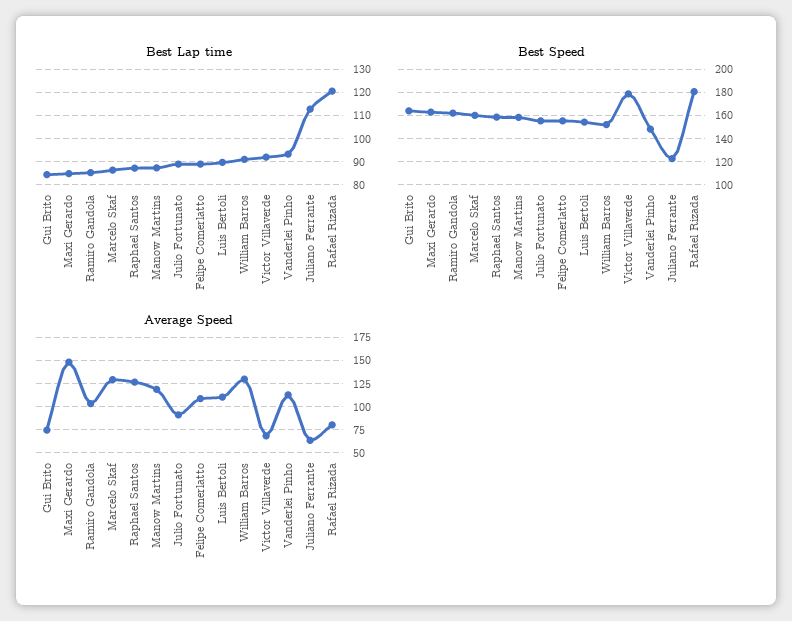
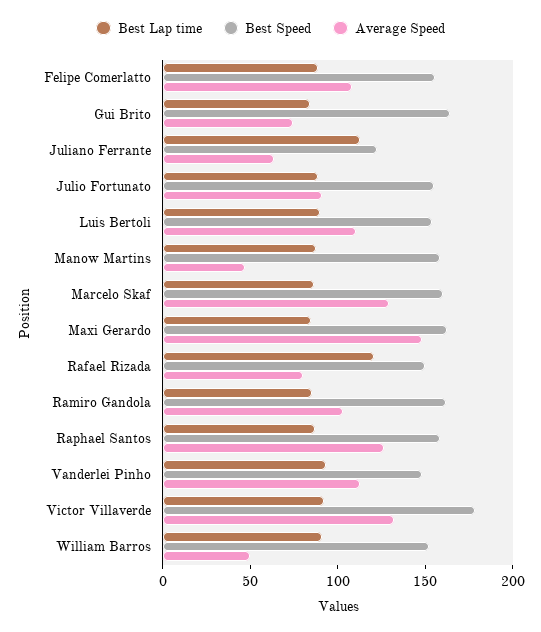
  {
    "Best Lap time": {
      "Gui Brito": 85,
      "Maxi Gerardo": 85,
      "Ramiro Gandola": 85,
      "Marcelo Skaf": 85,
      "Raphael Santos": 85,
      "Manow Martins": 85,
      "Julio Fortunato": 90,
      "Felipe Comerlatto": 90,
      "Luis Bertoli": 90,
      "William Barros": 90,
      "Victor Villaverde": 90,
      "Vanderlei Pinho": 95,
      "Juliano Ferrante": 115,
      "Rafael Rizada": 120
    },
    "Best Speed": {
      "Gui Brito": 160,
      "Maxi Gerardo": 160,
      "Ramiro Gandola": 160,
      "Marcelo Skaf": 160,
      "Raphael Santos": 160,
      "Manow Martins": 160,
      "Julio Fortunato": 160,
      "Felipe Comerlatto": 160,
      "Luis Bertoli": 150,
      "William Barros": 150,
      "Victor Villaverde": 180,
      "Vanderlei Pinho": 150,
      "Juliano Ferrante": 120,
-     "Rafael Rizada": 180
+     "Rafael Rizada": 150
    },
    "Average Speed": {
      "Gui Brito": 70,
      "Maxi Gerardo": 150,
      "Ramiro Gandola": 100,
      "Marcelo Skaf": 130,
      "Raphael Santos": 130,
-     "Manow Martins": 125,
+     "Manow Martins": 50,
      "Julio Fortunato": 90,
      "Felipe Comerlatto": 110,
      "Luis Bertoli": 110,
-     "William Barros": 125,
+     "William Barros": 50,
-     "Victor Villaverde": 75,
+     "Victor Villaverde": 130,
      "Vanderlei Pinho": 110,
      "Juliano Ferrante": 60,
      "Rafael Rizada": 80
    }
  }

